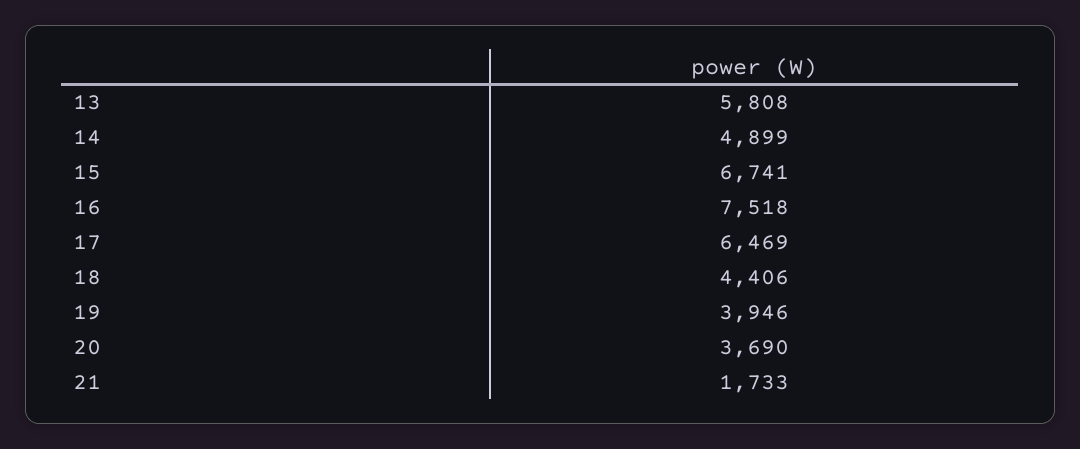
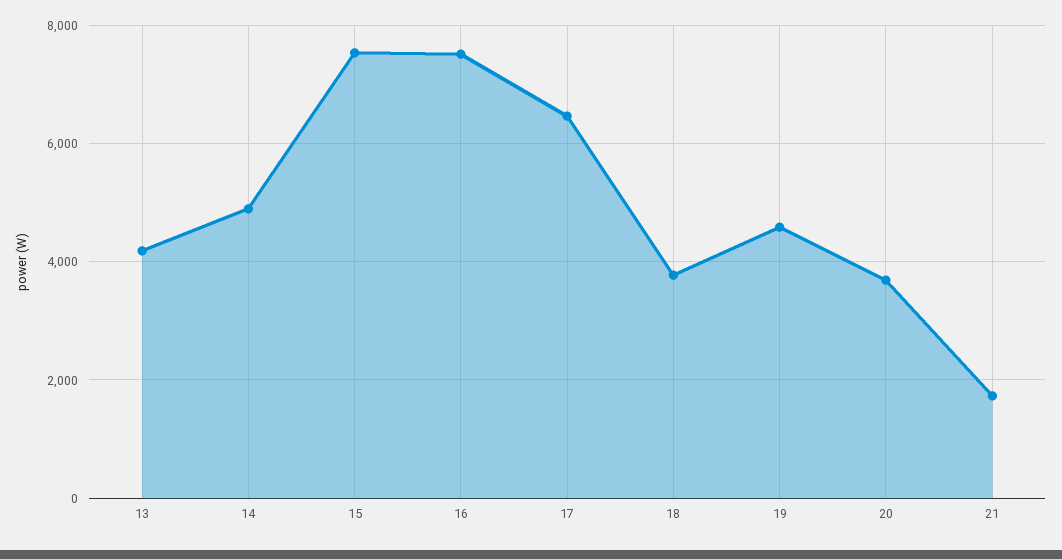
  {
-   "13": 5808,
+   "13": 4200,
    "14": 4899,
-   "15": 6741,
+   "15": 7600,
    "16": 7518,
    "17": 6469,
-   "18": 4406,
+   "18": 3800,
-   "19": 3946,
+   "19": 4600,
    "20": 3690,
    "21": 1733
  }

